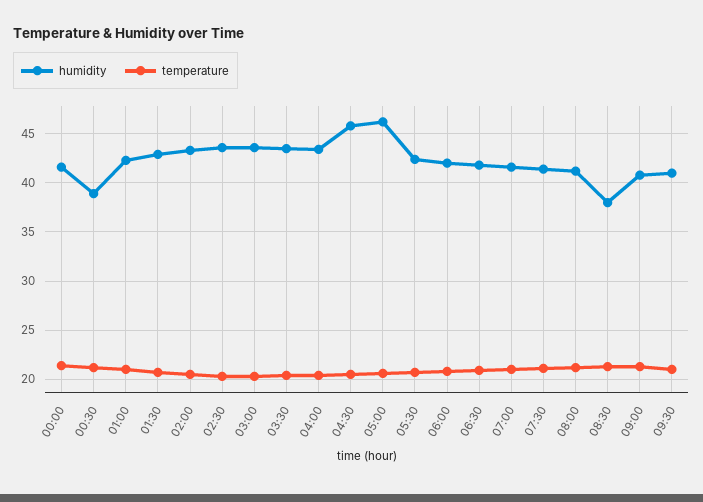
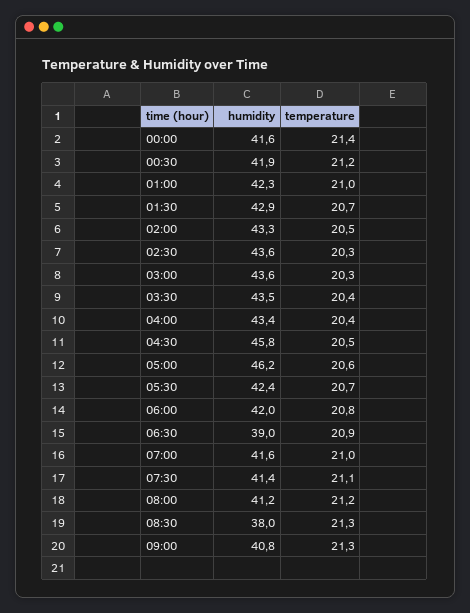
  {
    "humidity": {
      "00:00": 41.6,
-     "00:30": 39,
+     "00:30": 41.9,
      "01:00": 42.3,
      "01:30": 42.9,
      "02:00": 43.3,
      "02:30": 43.6,
      "03:00": 43.6,
      "03:30": 43.5,
      "04:00": 43.4,
      "04:30": 45.8,
      "05:00": 46.2,
      "05:30": 42.4,
      "06:00": 42,
-     "06:30": 42,
+     "06:30": 39,
      "07:00": 41.6,
      "07:30": 41.4,
      "08:00": 41.2,
      "08:30": 38,
-     "09:00": 40.8,
+     "09:00": 40.8
-     "09:30": 41
    },
    "temperature": {
      "00:00": 21.4,
      "00:30": 21.2,
      "01:00": 21,
      "01:30": 20.7,
      "02:00": 20.5,
      "02:30": 20.3,
      "03:00": 20.3,
      "03:30": 20.4,
      "04:00": 20.4,
      "04:30": 20.5,
      "05:00": 20.6,
      "05:30": 20.7,
      "06:00": 20.8,
      "06:30": 20.9,
      "07:00": 21,
      "07:30": 21.1,
      "08:00": 21.2,
      "08:30": 21.3,
-     "09:00": 21.3,
+     "09:00": 21.3
-     "09:30": 21
    }
  }

